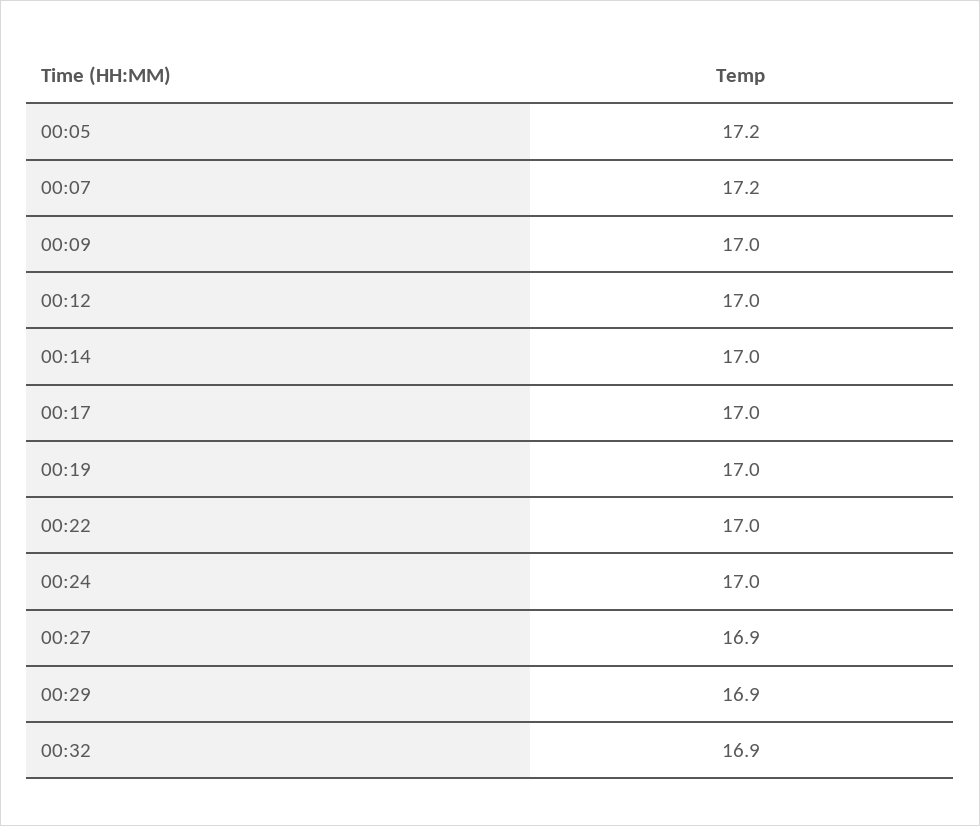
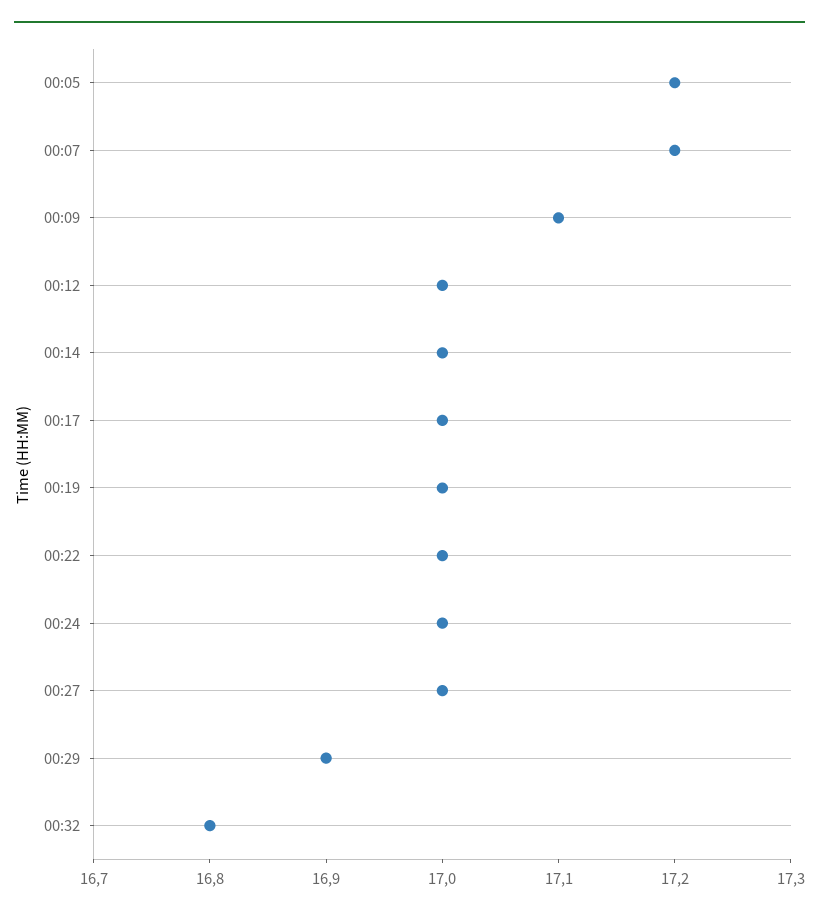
  {
    "00:05": 17.2,
    "00:07": 17.2,
-   "00:09": 17,
+   "00:09": 17.1,
    "00:12": 17,
    "00:14": 17,
    "00:17": 17,
    "00:19": 17,
    "00:22": 17,
    "00:24": 17,
-   "00:27": 16.9,
+   "00:27": 17,
    "00:29": 16.9,
-   "00:32": 16.9
+   "00:32": 16.8
  }

